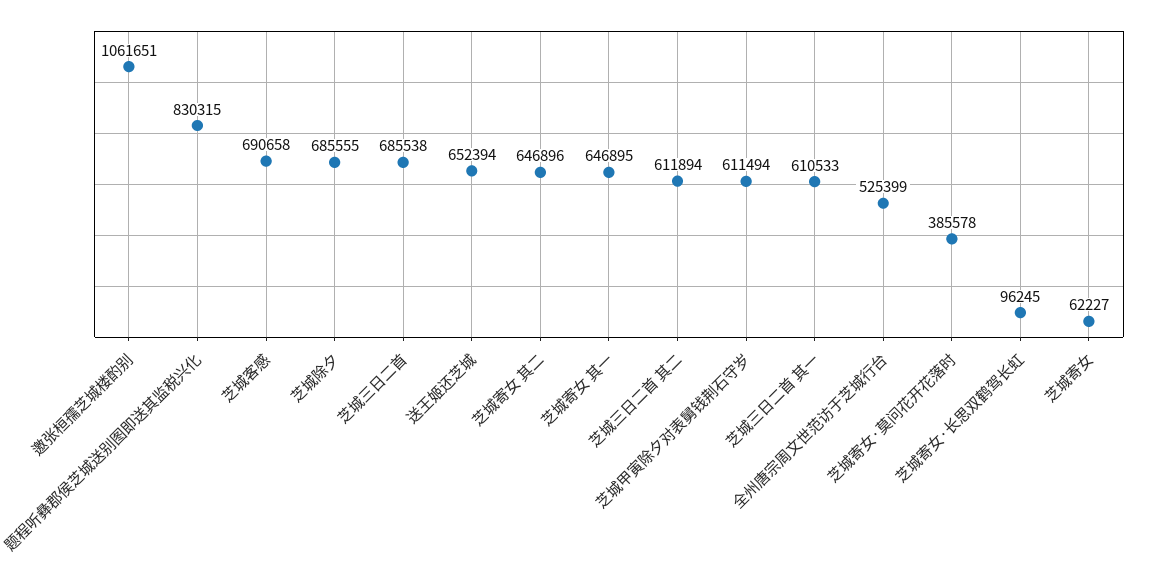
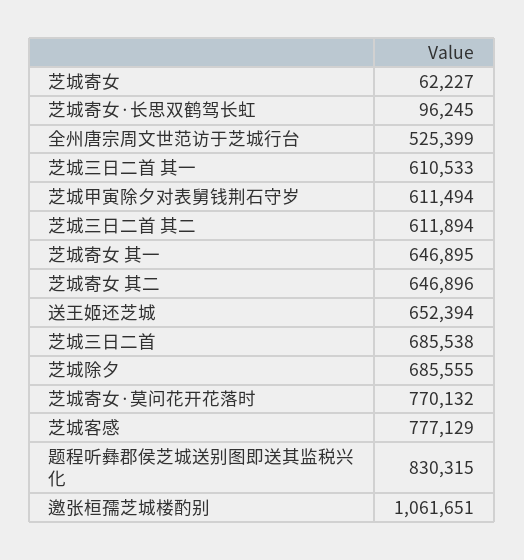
  {
    "邀张桓孺芝城楼酌别": 1061651,
    "题程听彝郡侯芝城送别图即送其监税兴化": 830315,
-   "芝城客感": 690658,
+   "芝城客感": 777129,
    "芝城除夕": 685555,
    "芝城三日二首": 685538,
    "送王姬还芝城": 652394,
    "芝城寄女 其二": 646896,
    "芝城寄女 其一": 646895,
    "芝城三日二首 其二": 611894,
    "芝城甲寅除夕对表舅钱荆石守岁": 611494,
    "芝城三日二首 其一": 610533,
    "全州唐宗周文世范访于芝城行台": 525399,
-   "芝城寄女·莫问花开花落时": 385578,
+   "芝城寄女·莫问花开花落时": 770132,
    "芝城寄女·长思双鹤驾长虹": 96245,
    "芝城寄女": 62227
  }

